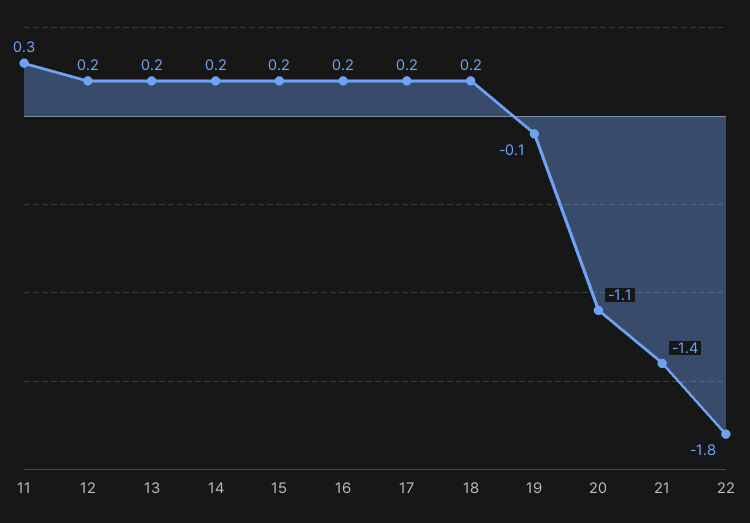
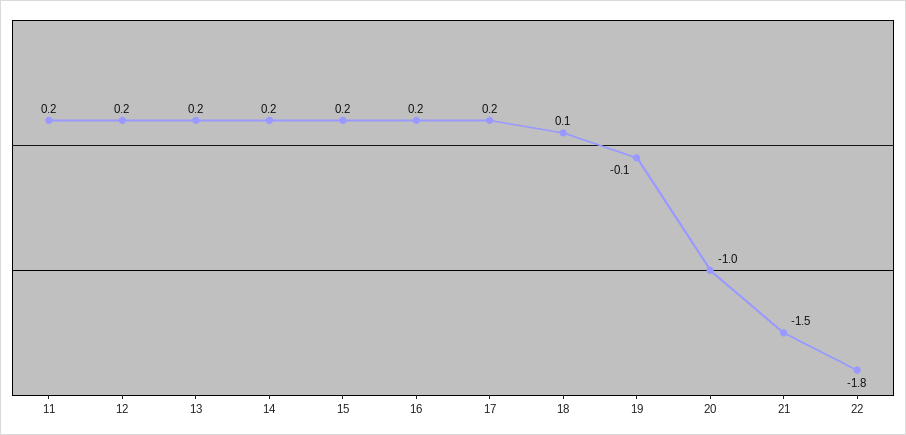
  {
-   "11": 0.3,
+   "11": 0.2,
    "12": 0.2,
    "13": 0.2,
    "14": 0.2,
    "15": 0.2,
    "16": 0.2,
    "17": 0.2,
-   "18": 0.2,
+   "18": 0.1,
    "19": -0.1,
-   "20": -1.1,
+   "20": -1,
-   "21": -1.4,
+   "21": -1.5,
    "22": -1.8
  }

